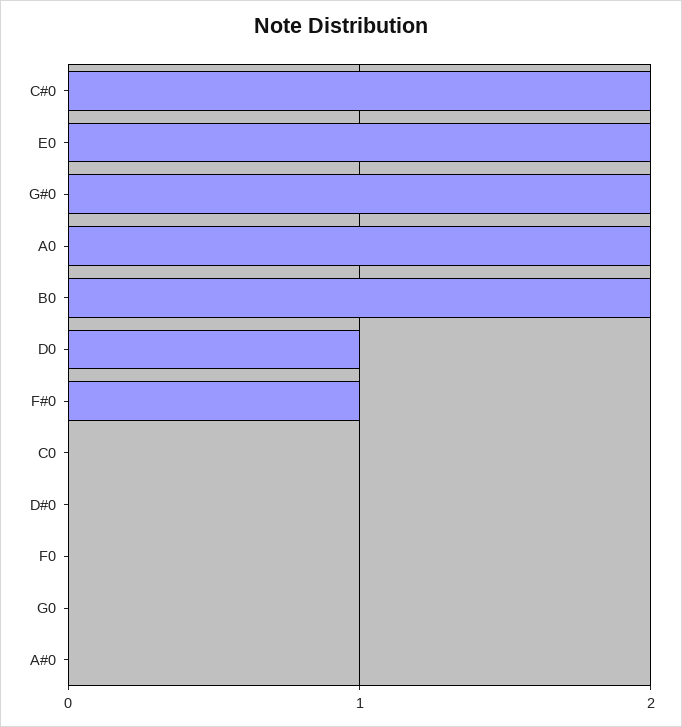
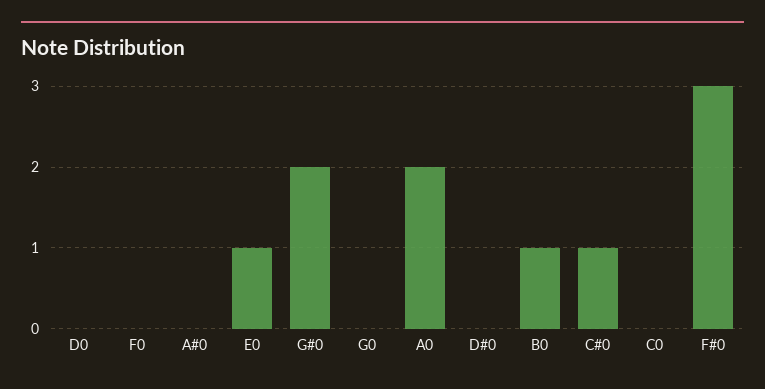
  {
-   "C#0": 2,
+   "C#0": 1,
-   "E0": 2,
+   "E0": 1,
    "G#0": 2,
    "A0": 2,
-   "B0": 2,
+   "B0": 1,
-   "D0": 1,
+   "D0": 0,
-   "F#0": 1,
+   "F#0": 3,
    "C0": 0,
    "D#0": 0,
    "F0": 0,
    "G0": 0,
    "A#0": 0
  }

